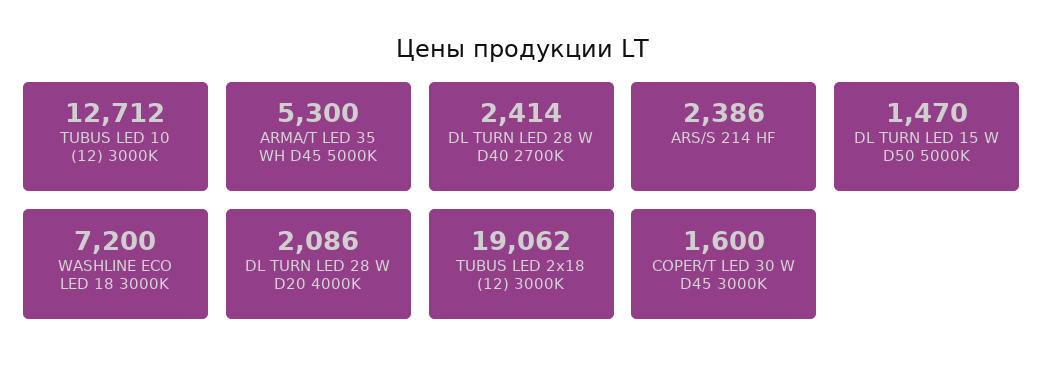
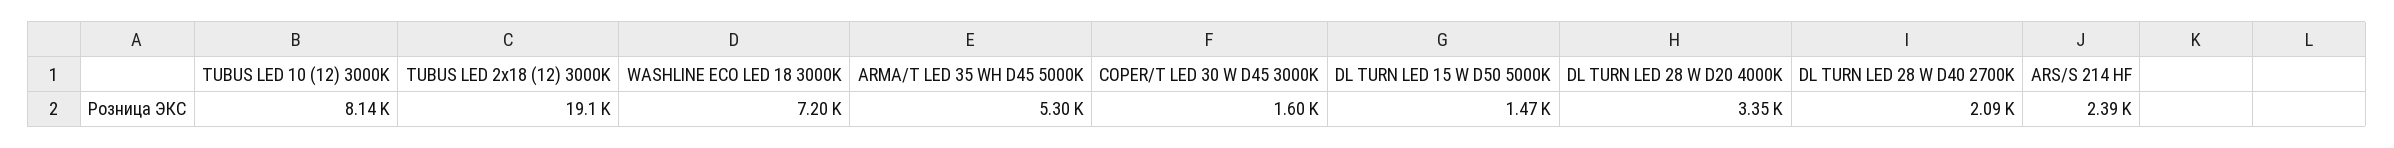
  {
-   "TUBUS LED 10 (12) 3000K": 12712,
+   "TUBUS LED 10 (12) 3000K": 8140,
    "ARMA/T LED 35 WH D45 5000K": 5300,
-   "DL TURN LED 28 W D40 2700K": 2414,
+   "DL TURN LED 28 W D40 2700K": 2090,
    "ARS/S 214 HF": 2386,
    "DL TURN LED 15 W D50 5000K": 1470,
    "WASHLINE ECO LED 18 3000K": 7200,
-   "DL TURN LED 28 W D20 4000K": 2086,
+   "DL TURN LED 28 W D20 4000K": 3350,
    "TUBUS LED 2x18 (12) 3000K": 19062,
    "COPER/T LED 30 W D45 3000K": 1600
  }

